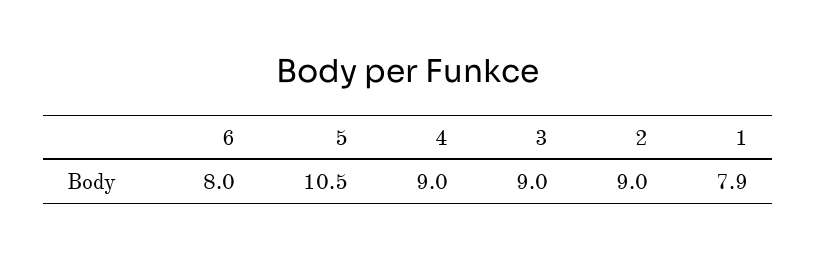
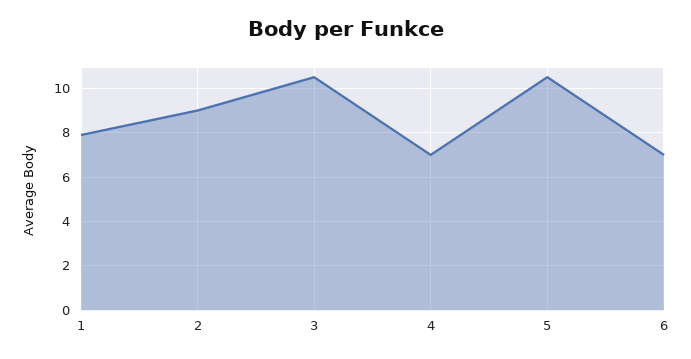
  {
-   "6": 8,
+   "6": 7,
    "5": 10.5,
-   "4": 9,
+   "4": 7,
-   "3": 9,
+   "3": 10.5,
    "2": 9,
    "1": 7.9
  }

